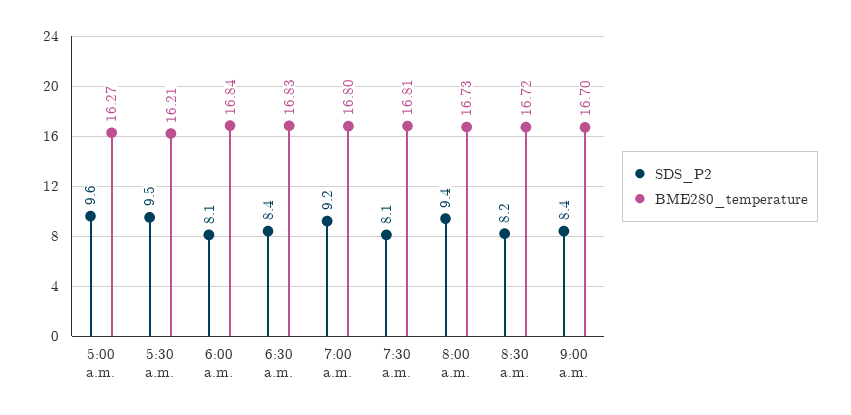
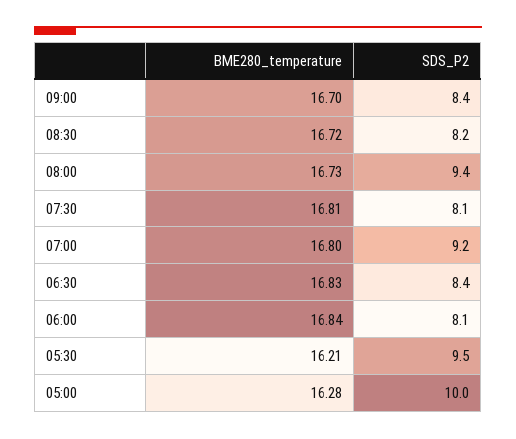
  {
    "SDS_P2": {
-     "5:00 a.m.": 9.6,
+     "5:00 a.m.": 10,
      "5:30 a.m.": 9.5,
      "6:00 a.m.": 8.1,
      "6:30 a.m.": 8.4,
      "7:00 a.m.": 9.2,
      "7:30 a.m.": 8.1,
      "8:00 a.m.": 9.4,
      "8:30 a.m.": 8.2,
      "9:00 a.m.": 8.4
    },
    "BME280_temperature": {
-     "5:00 a.m.": 16.27,
+     "5:00 a.m.": 16.28,
      "5:30 a.m.": 16.21,
      "6:00 a.m.": 16.84,
      "6:30 a.m.": 16.83,
      "7:00 a.m.": 16.8,
      "7:30 a.m.": 16.81,
      "8:00 a.m.": 16.73,
      "8:30 a.m.": 16.72,
      "9:00 a.m.": 16.7
    }
  }

